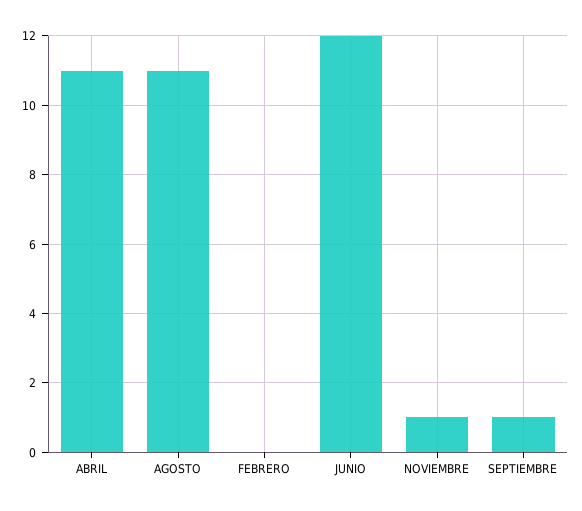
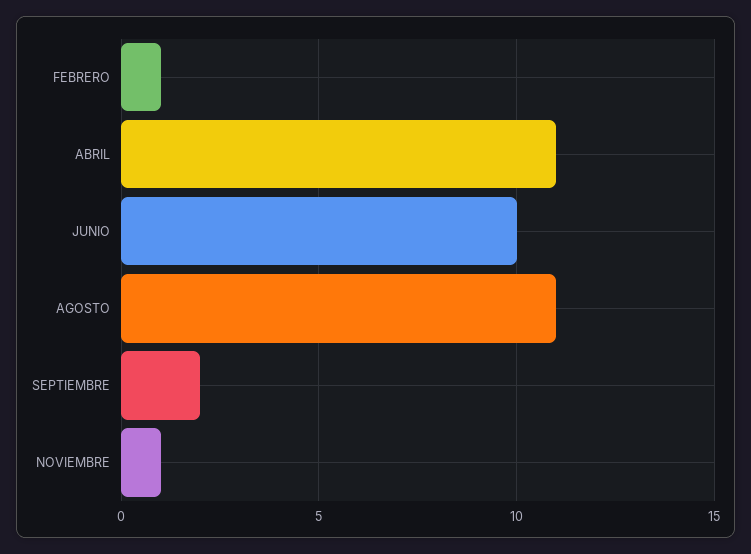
  {
    "ABRIL": 11,
    "AGOSTO": 11,
-   "FEBRERO": 0,
+   "FEBRERO": 1,
-   "JUNIO": 12,
+   "JUNIO": 10,
    "NOVIEMBRE": 1,
-   "SEPTIEMBRE": 1
+   "SEPTIEMBRE": 2
  }

